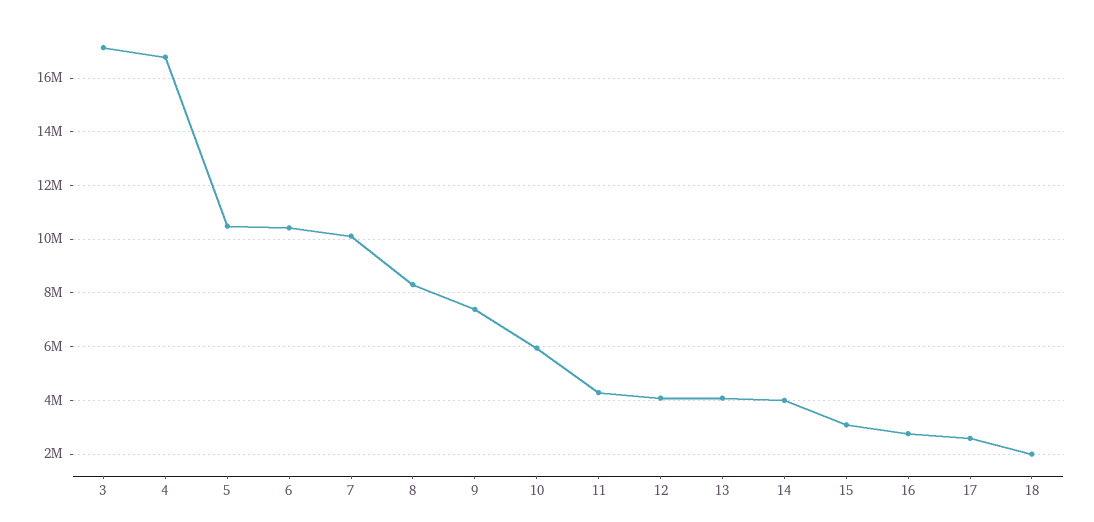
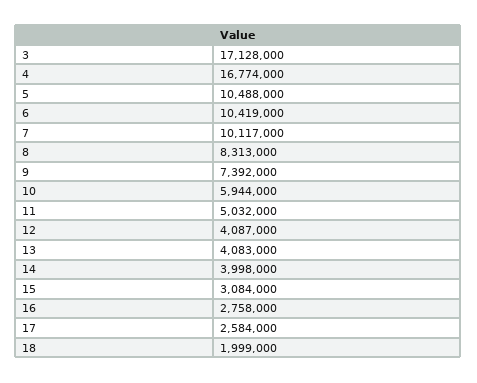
  {
    "3": 17128000,
    "4": 16774000,
    "5": 10488000,
    "6": 10419000,
    "7": 10117000,
    "8": 8313000,
    "9": 7392000,
    "10": 5944000,
-   "11": 4250000,
+   "11": 5032000,
    "12": 4087000,
    "13": 4083000,
    "14": 3998000,
    "15": 3084000,
    "16": 2758000,
    "17": 2584000,
    "18": 1999000
  }

